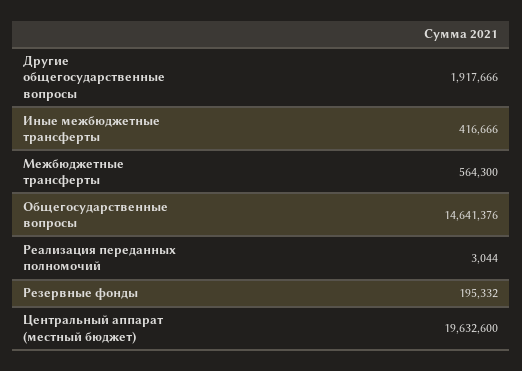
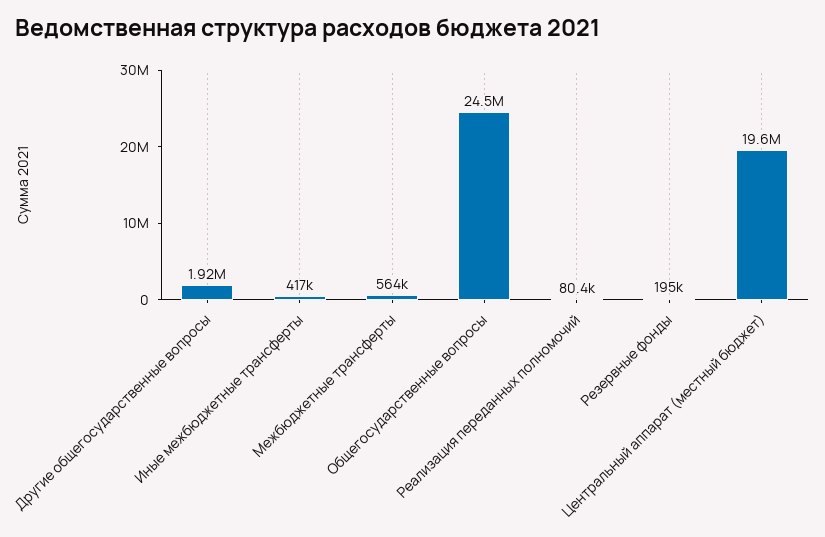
  {
    "Другие общегосударственные вопросы": 1917666,
    "Иные межбюджетные трансферты": 416666,
    "Межбюджетные трансферты": 564300,
-   "Общегосударственные вопросы": 14641376,
+   "Общегосударственные вопросы": 24500000,
-   "Реализация переданных полномочий": 3044,
+   "Реализация переданных полномочий": 80400,
    "Резервные фонды": 195332,
    "Центральный аппарат (местный бюджет)": 19632600
  }

